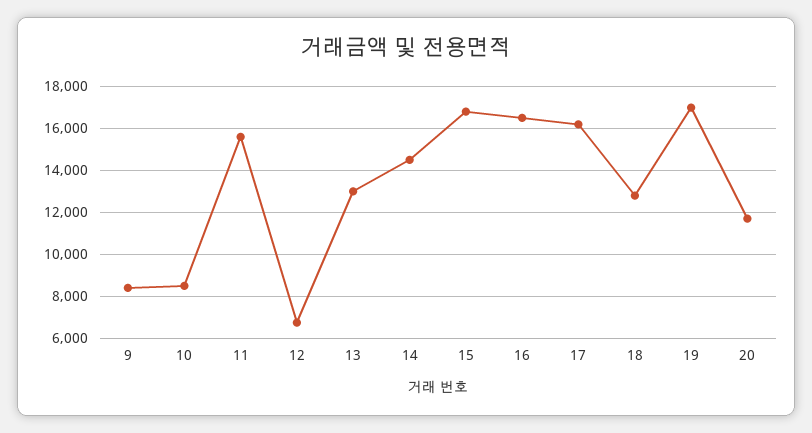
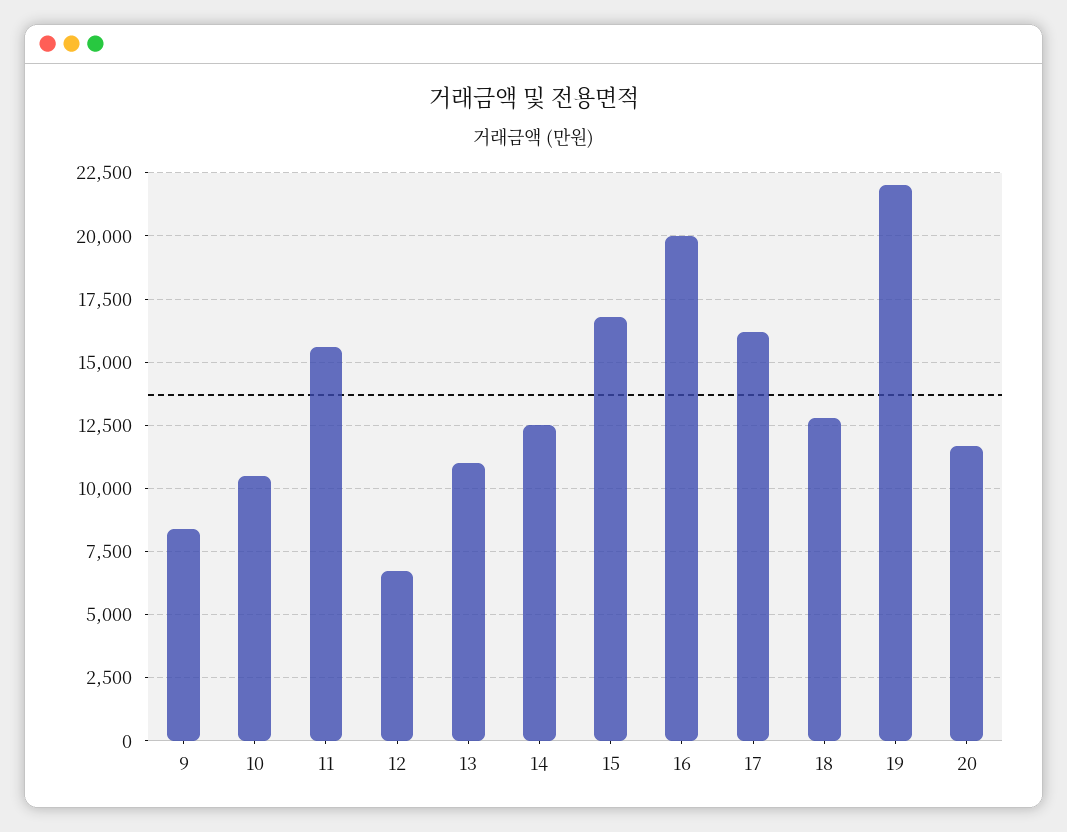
  {
    "9": 8500,
-   "10": 8500,
+   "10": 10500,
    "11": 15500,
    "12": 6750,
-   "13": 13000,
+   "13": 11000,
-   "14": 14500,
+   "14": 12500,
    "15": 16750,
-   "16": 16500,
+   "16": 20000,
    "17": 16250,
    "18": 12750,
-   "19": 17000,
+   "19": 22000,
    "20": 11750
  }

